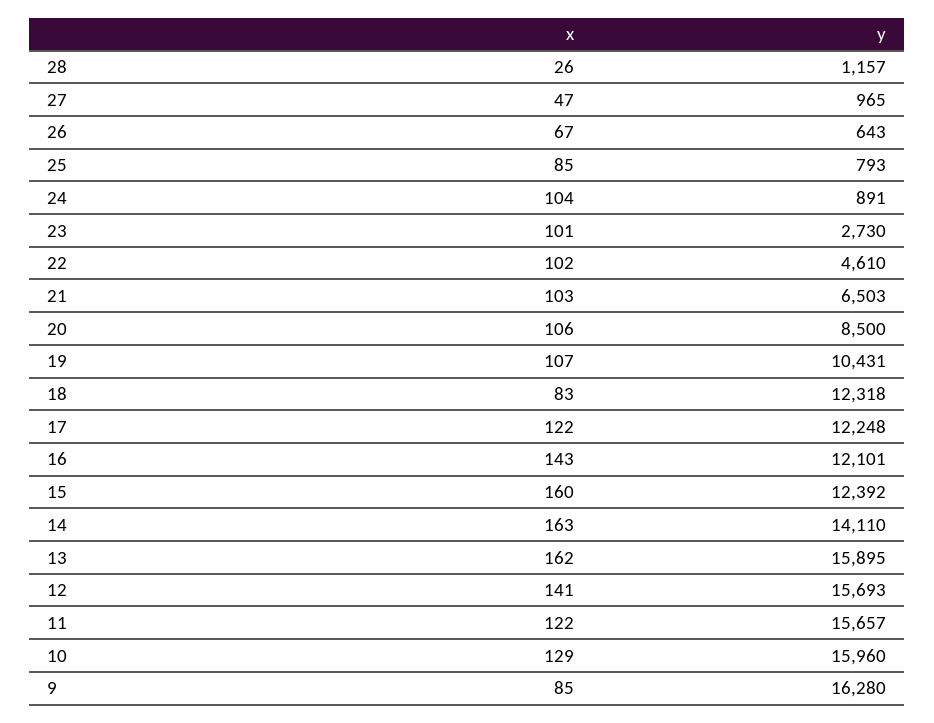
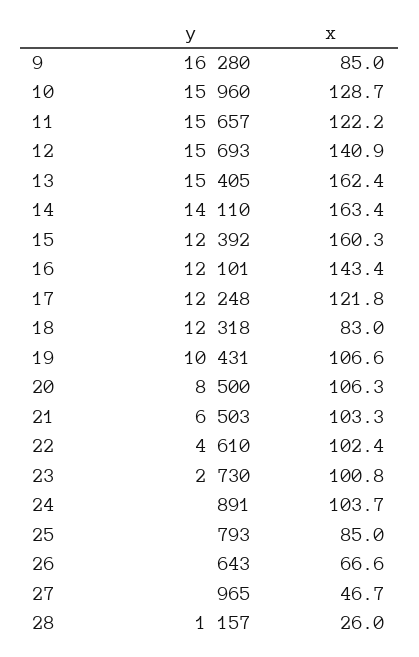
  {
    "x": {
      "28": 26,
      "27": 46.7,
      "26": 66.6,
      "25": 85,
      "24": 103.7,
      "23": 100.8,
      "22": 102.4,
      "21": 103.3,
      "20": 106.3,
      "19": 106.6,
      "18": 83,
      "17": 121.8,
      "16": 143.4,
      "15": 160.3,
      "14": 163.4,
      "13": 162.4,
      "12": 140.9,
      "11": 122.2,
      "10": 128.7,
      "9": 85
    },
    "y": {
      "28": 1157,
      "27": 965,
      "26": 643,
      "25": 793,
      "24": 891,
      "23": 2730,
      "22": 4610,
      "21": 6503,
      "20": 8500,
      "19": 10431,
      "18": 12318,
      "17": 12248,
      "16": 12101,
      "15": 12392,
      "14": 14110,
-     "13": 15895,
+     "13": 15405,
      "12": 15693,
      "11": 15657,
      "10": 15960,
      "9": 16280
    }
  }

